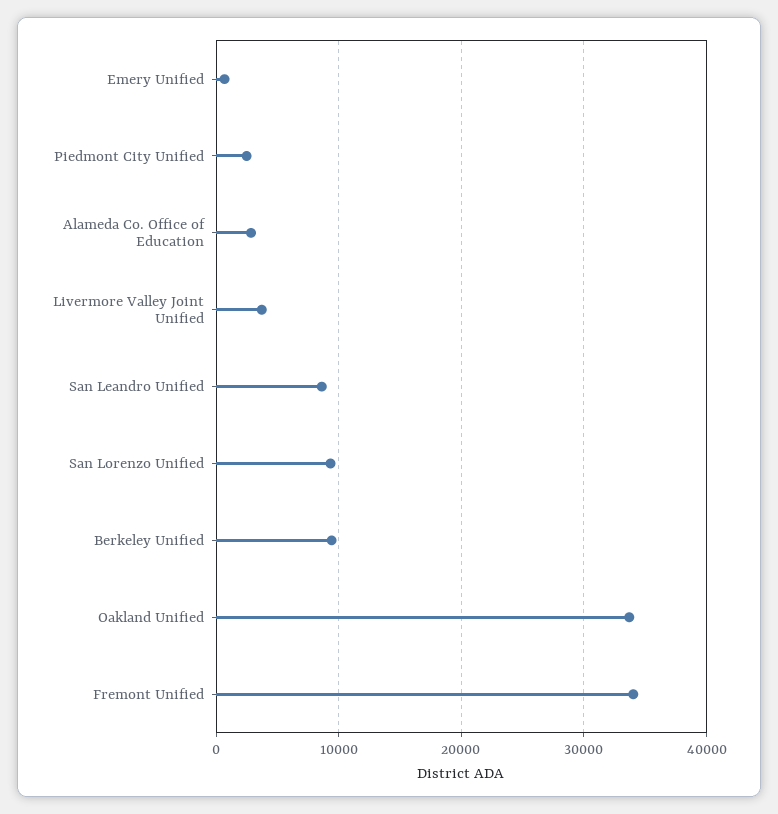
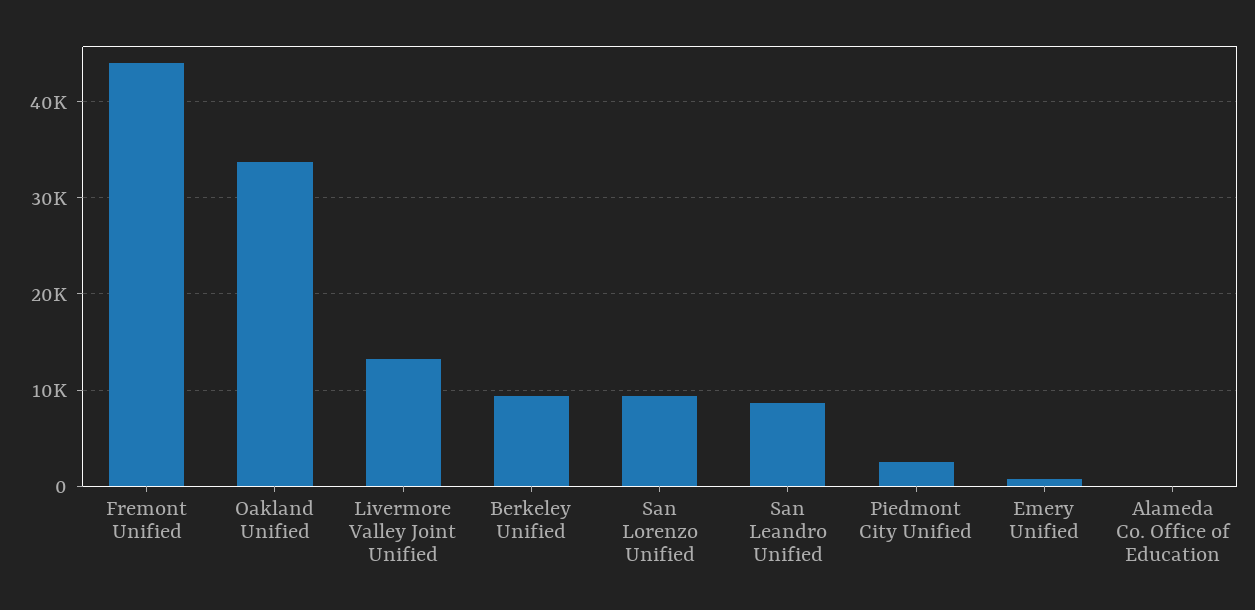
  {
    "Emery Unified": 1000,
    "Piedmont City Unified": 2000,
-   "Alameda Co. Office of Education": 3000,
+   "Alameda Co. Office of Education": 0,
-   "Livermore Valley Joint Unified": 4000,
+   "Livermore Valley Joint Unified": 13000,
    "San Leandro Unified": 9000,
    "San Lorenzo Unified": 9000,
    "Berkeley Unified": 9000,
    "Oakland Unified": 34000,
-   "Fremont Unified": 34000
+   "Fremont Unified": 44000
  }

